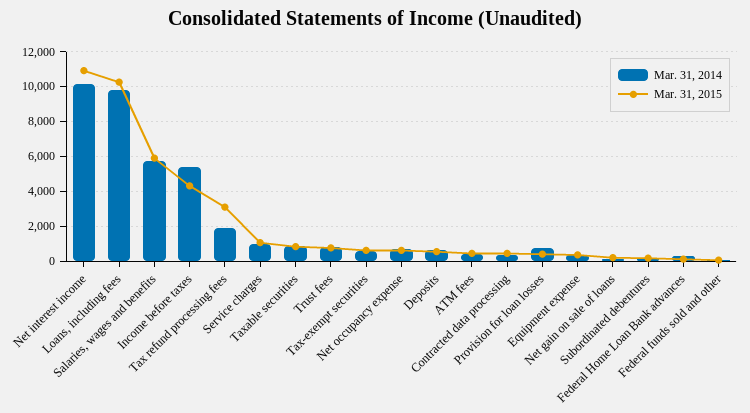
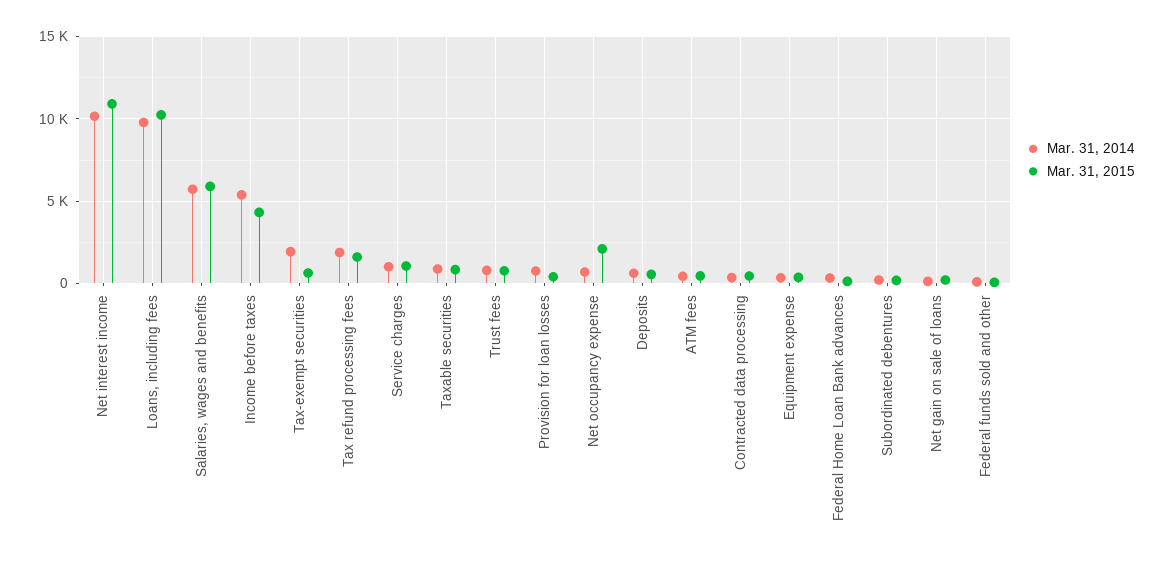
  {
    "Mar. 31, 2014": {
      "Net interest income": 10000,
      "Loans, including fees": 10000,
      "Salaries, wages and benefits": 5500,
      "Income before taxes": 5500,
      "Tax refund processing fees": 2000,
      "Service charges": 1000,
      "Taxable securities": 1000,
      "Trust fees": 1000,
-     "Tax-exempt securities": 500,
+     "Tax-exempt securities": 2000,
      "Net occupancy expense": 500,
      "Deposits": 500,
      "ATM fees": 500,
      "Contracted data processing": 500,
      "Provision for loan losses": 1000,
      "Equipment expense": 500,
      "Net gain on sale of loans": 0,
      "Subordinated debentures": 0,
      "Federal Home Loan Bank advances": 500,
      "Federal funds sold and other": 0
    },
    "Mar. 31, 2015": {
      "Net interest income": 11000,
      "Loans, including fees": 10000,
      "Salaries, wages and benefits": 6000,
      "Income before taxes": 4500,
-     "Tax refund processing fees": 3000,
+     "Tax refund processing fees": 1500,
      "Service charges": 1000,
      "Taxable securities": 1000,
      "Trust fees": 1000,
      "Tax-exempt securities": 500,
-     "Net occupancy expense": 500,
+     "Net occupancy expense": 2000,
      "Deposits": 500,
      "ATM fees": 500,
      "Contracted data processing": 500,
      "Provision for loan losses": 500,
      "Equipment expense": 500,
      "Net gain on sale of loans": 0,
      "Subordinated debentures": 0,
      "Federal Home Loan Bank advances": 0,
      "Federal funds sold and other": 0
    }
  }

